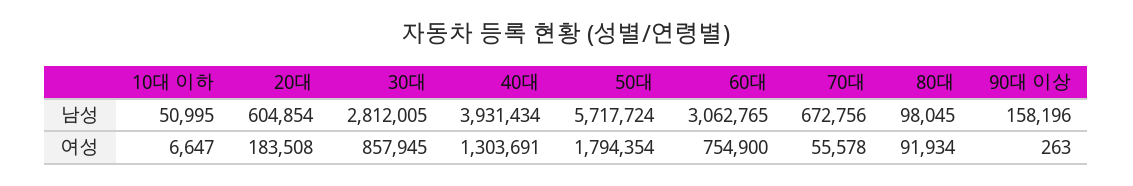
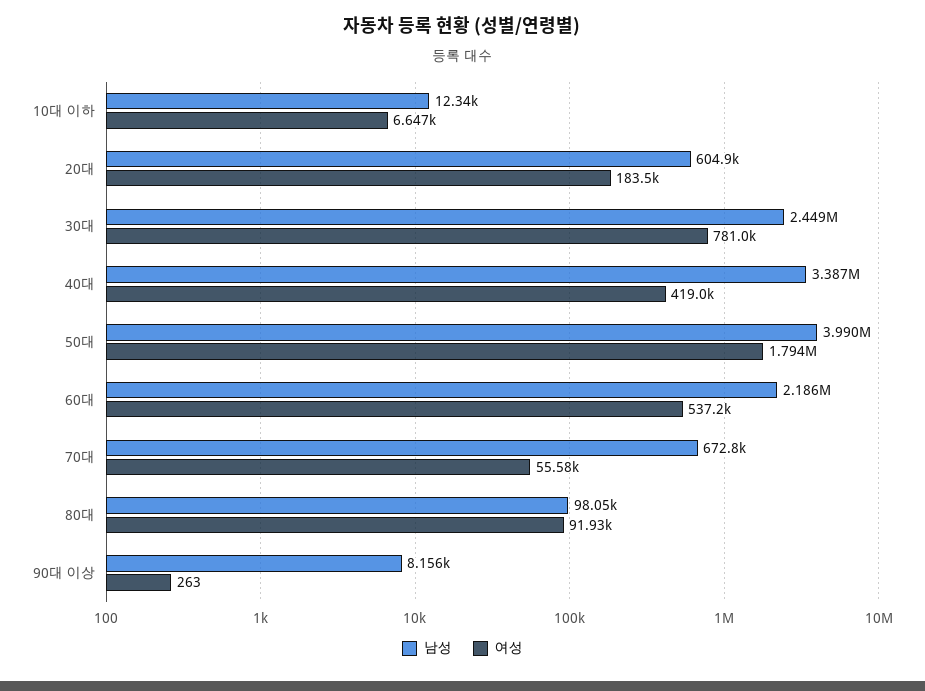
  {
    "남성": {
-     "10대 이하": 50995,
+     "10대 이하": 12340,
      "20대": 604854,
-     "30대": 2812005,
+     "30대": 2449000,
-     "40대": 3931434,
+     "40대": 3387000,
-     "50대": 5717724,
+     "50대": 3990000,
-     "60대": 3062765,
+     "60대": 2186000,
      "70대": 672756,
      "80대": 98045,
-     "90대 이상": 158196
+     "90대 이상": 8156
    },
    "여성": {
      "10대 이하": 6647,
      "20대": 183508,
-     "30대": 857945,
+     "30대": 781000,
-     "40대": 1303691,
+     "40대": 419000,
      "50대": 1794354,
-     "60대": 754900,
+     "60대": 537200,
      "70대": 55578,
      "80대": 91934,
      "90대 이상": 263
    }
  }

